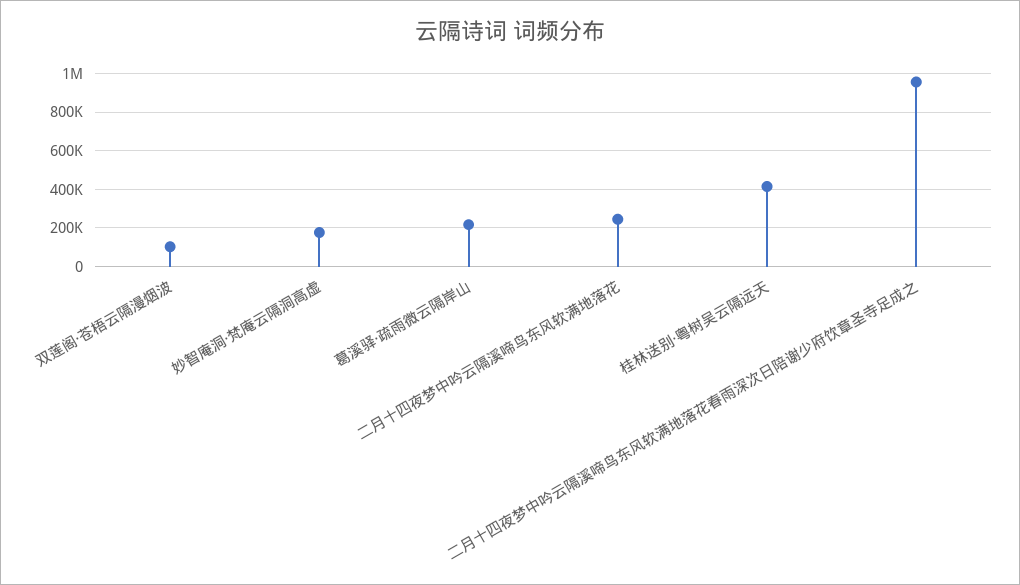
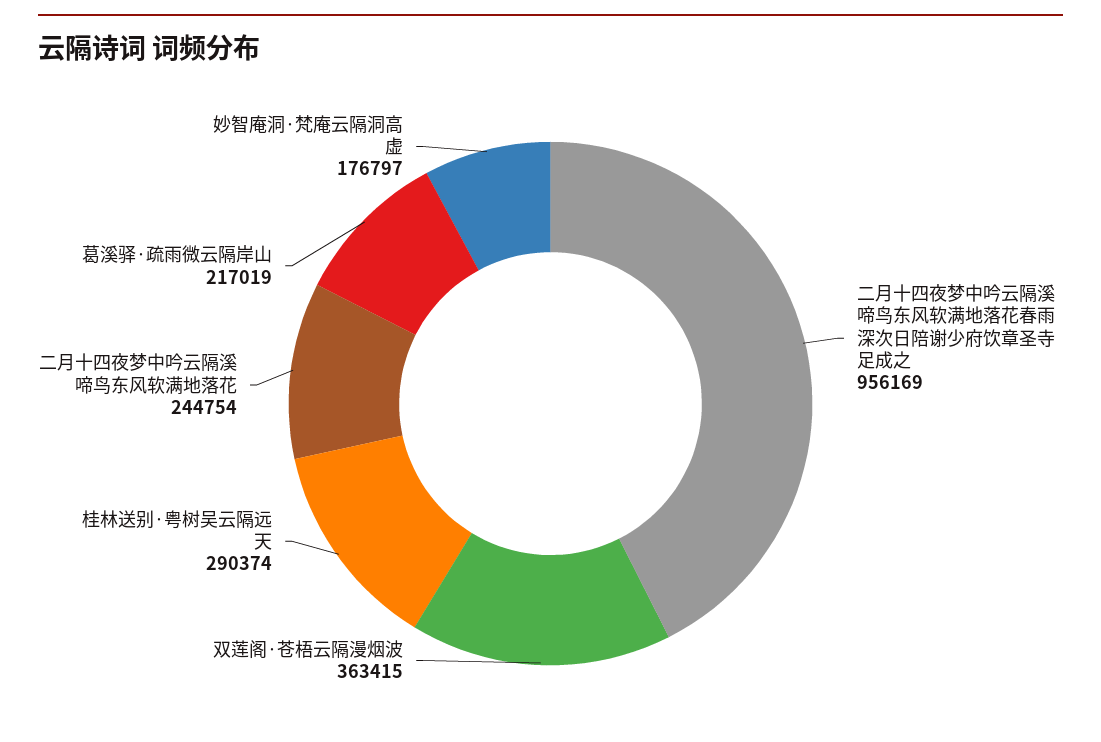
  {
-   "双莲阁·苍梧云隔漫烟波": 100000,
+   "双莲阁·苍梧云隔漫烟波": 363415,
    "妙智庵洞·梵庵云隔洞高虚": 176797,
    "葛溪驿·疏雨微云隔岸山": 217019,
    "二月十四夜梦中吟云隔溪啼鸟东风软满地落花": 244754,
-   "桂林送别·粤树吴云隔远天": 400000,
+   "桂林送别·粤树吴云隔远天": 290374,
    "二月十四夜梦中吟云隔溪啼鸟东风软满地落花春雨深次日陪谢少府饮章圣寺足成之": 956169
  }

